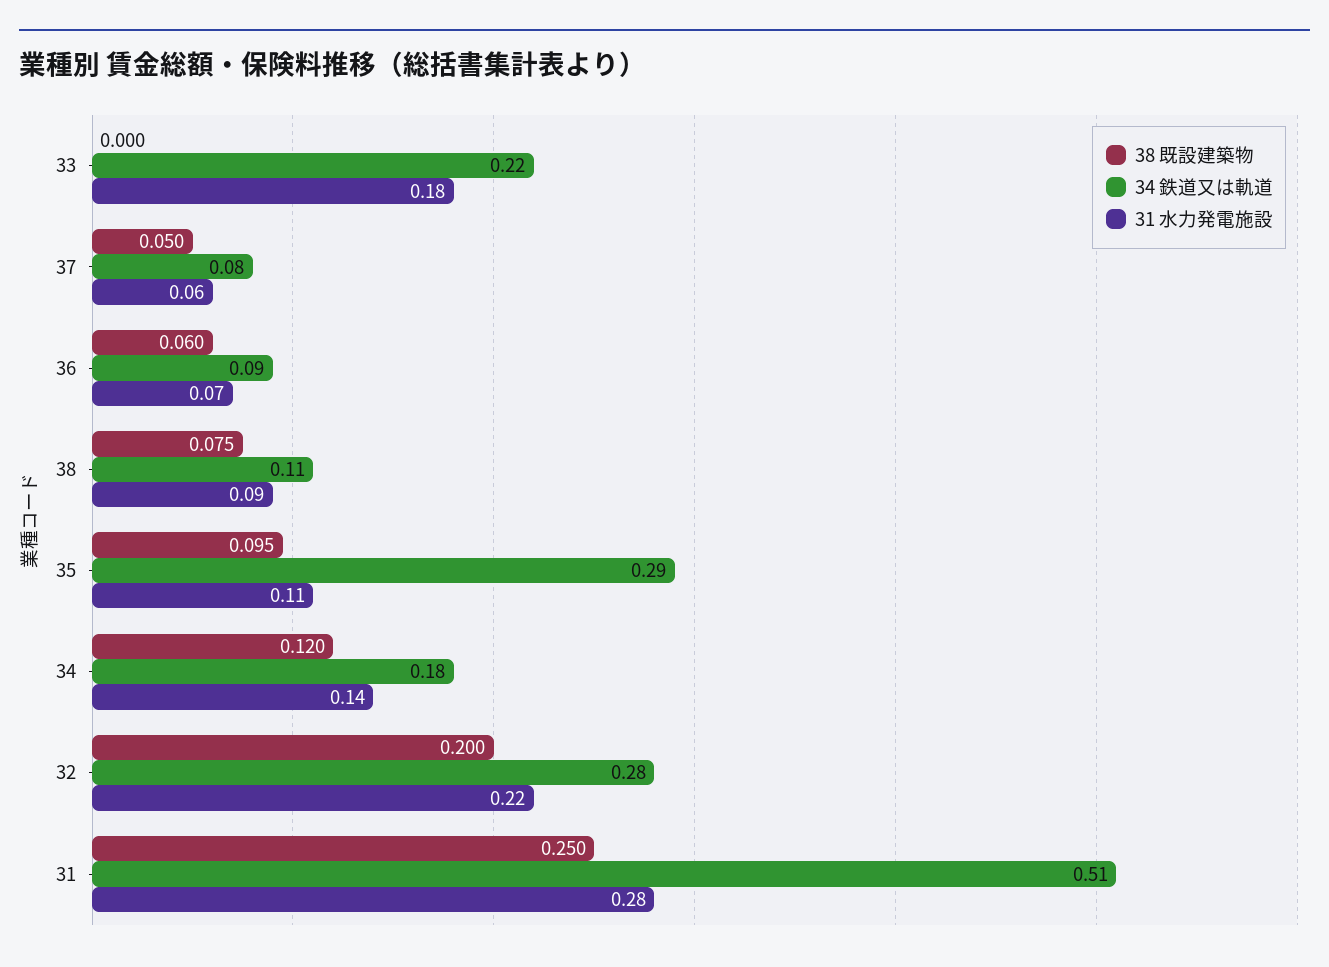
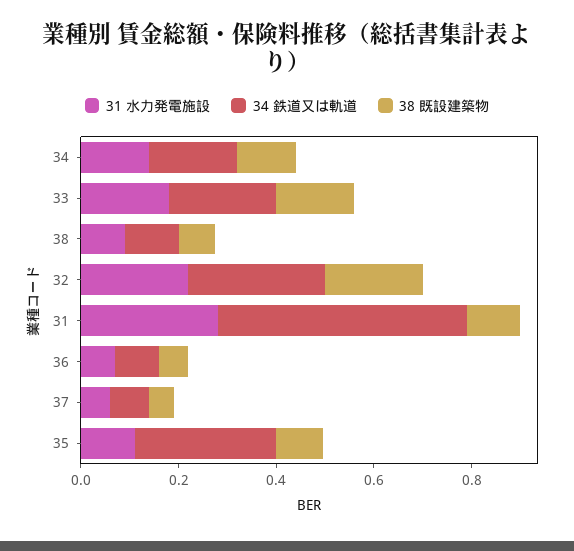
  {
    "38 既設建築物": {
-     "33": 0,
+     "33": 0.15,
      "37": 0.05,
      "36": 0.06,
      "38": 0.075,
      "35": 0.095,
      "34": 0.12,
      "32": 0.2,
-     "31": 0.25
+     "31": 0.1
    },
    "34 鉄道又は軌道": {
      "33": 0.22,
      "37": 0.08,
      "36": 0.09,
      "38": 0.11,
      "35": 0.29,
      "34": 0.18,
      "32": 0.28,
      "31": 0.51
    },
    "31 水力発電施設": {
      "33": 0.18,
      "37": 0.06,
      "36": 0.07,
      "38": 0.09,
      "35": 0.11,
      "34": 0.14,
      "32": 0.22,
      "31": 0.28
    }
  }

